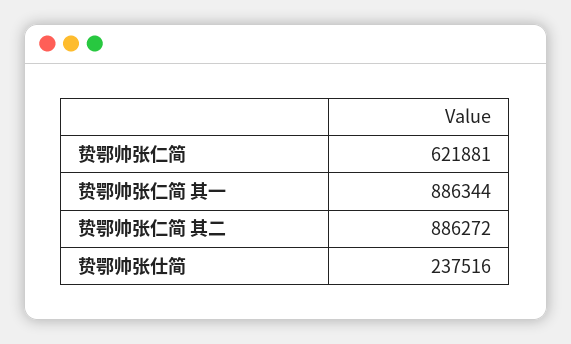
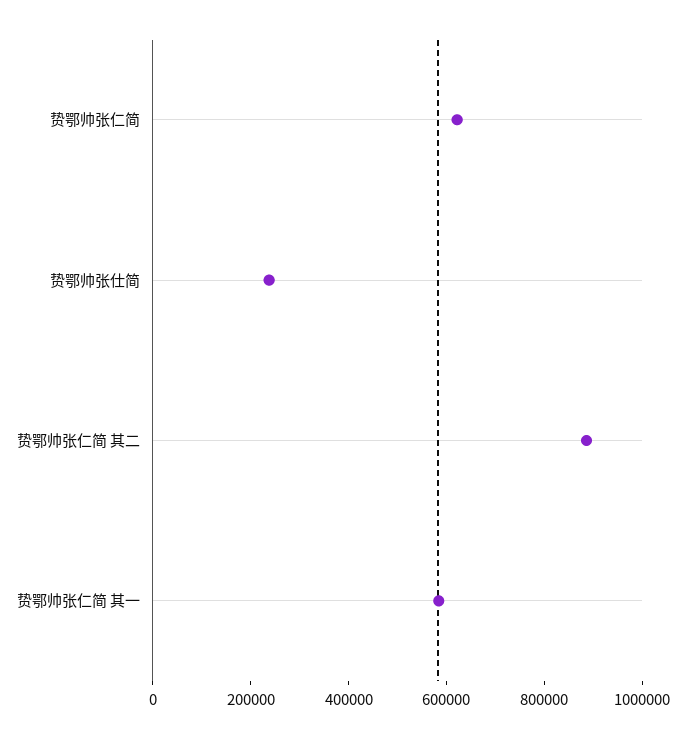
  {
    "贽鄂帅张仁简": 621881,
-   "贽鄂帅张仁简 其一": 886344,
+   "贽鄂帅张仁简 其一": 600000,
    "贽鄂帅张仁简 其二": 886272,
    "贽鄂帅张仕简": 237516
  }

